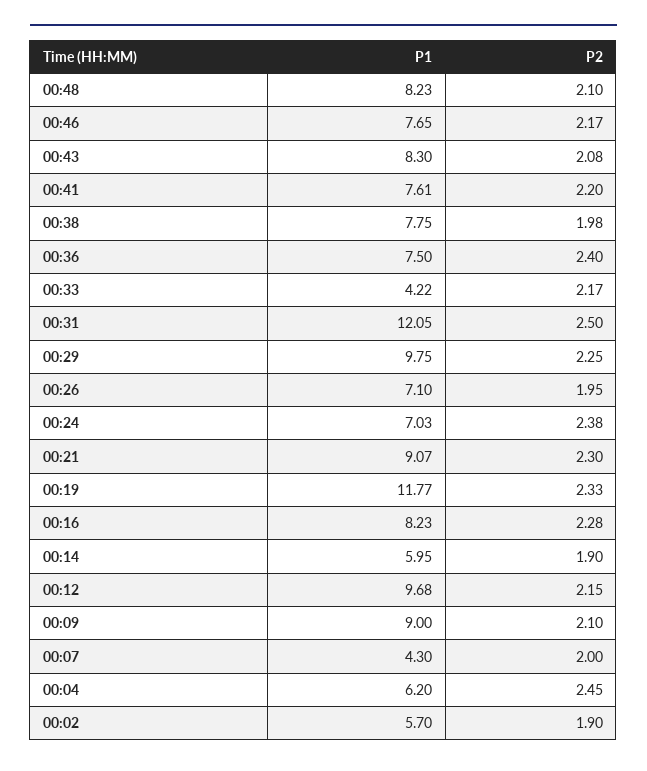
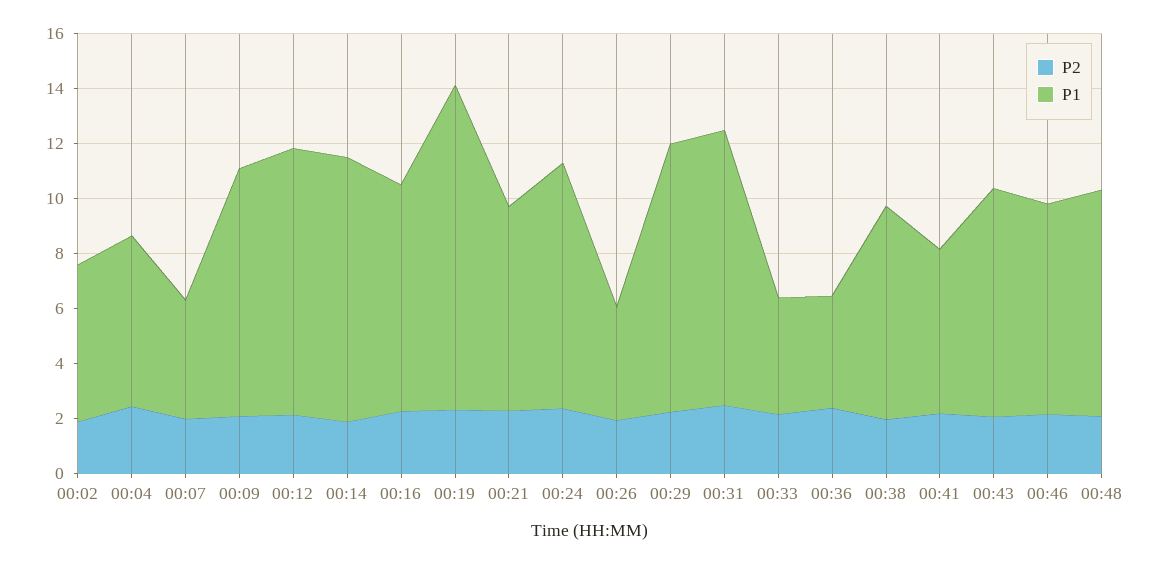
  {
    "P1": {
      "00:48": 8.23,
      "00:46": 7.65,
      "00:43": 8.3,
-     "00:41": 7.61,
+     "00:41": 6,
      "00:38": 7.75,
-     "00:36": 7.5,
+     "00:36": 4,
      "00:33": 4.22,
-     "00:31": 12.05,
+     "00:31": 10,
      "00:29": 9.75,
-     "00:26": 7.1,
+     "00:26": 4,
-     "00:24": 7.03,
+     "00:24": 9,
-     "00:21": 9.07,
+     "00:21": 7.5,
      "00:19": 11.77,
      "00:16": 8.23,
-     "00:14": 5.95,
+     "00:14": 9.5,
      "00:12": 9.68,
      "00:09": 9,
      "00:07": 4.3,
      "00:04": 6.2,
      "00:02": 5.7
    },
    "P2": {
      "00:48": 2.1,
      "00:46": 2.17,
      "00:43": 2.08,
      "00:41": 2.2,
      "00:38": 1.98,
      "00:36": 2.4,
      "00:33": 2.17,
      "00:31": 2.5,
      "00:29": 2.25,
      "00:26": 1.95,
      "00:24": 2.38,
      "00:21": 2.3,
      "00:19": 2.33,
      "00:16": 2.28,
      "00:14": 1.9,
      "00:12": 2.15,
      "00:09": 2.1,
      "00:07": 2,
      "00:04": 2.45,
      "00:02": 1.9
    }
  }

